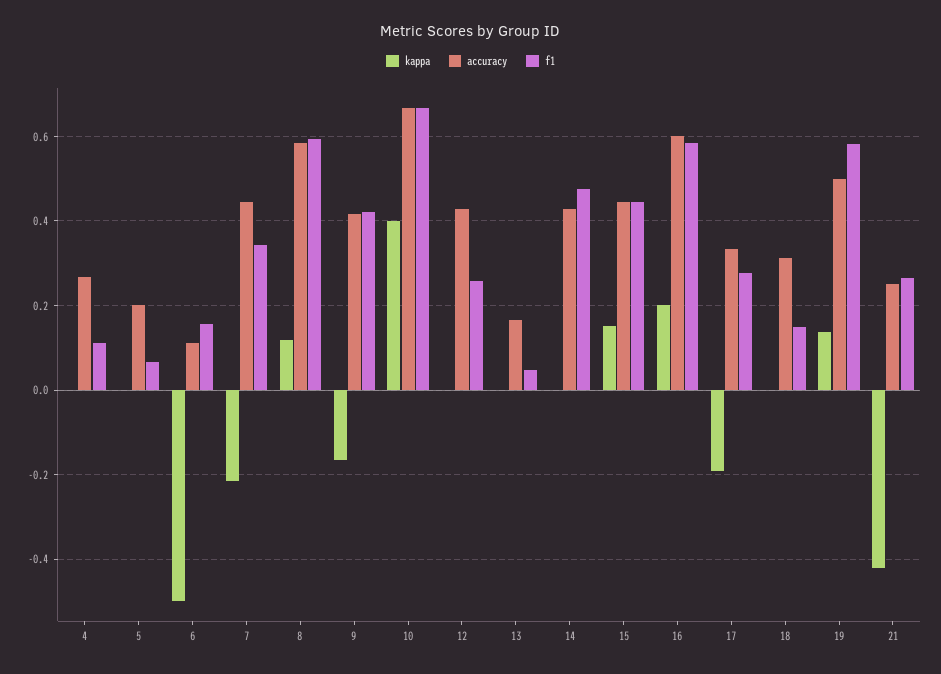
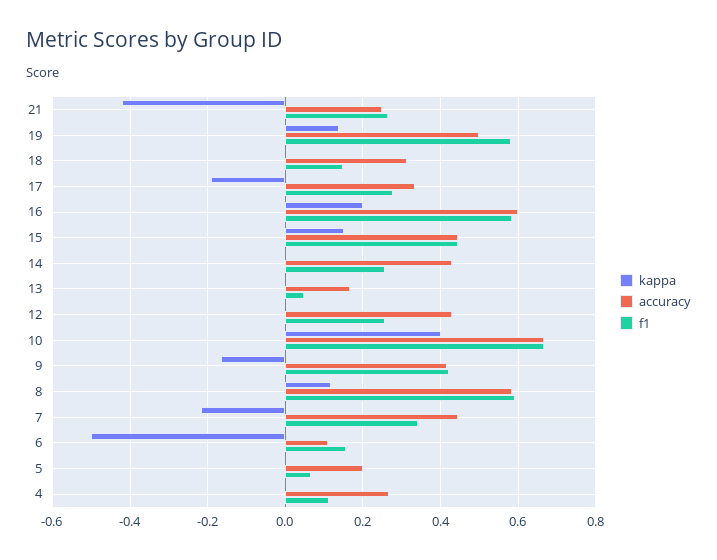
  {
    "kappa": {
      "4": 0,
      "5": 0,
      "6": -0.5,
      "7": -0.22,
      "8": 0.12,
      "9": -0.16,
      "10": 0.4,
      "12": 0,
      "13": 0,
      "14": 0,
      "15": 0.16,
      "16": 0.2,
      "17": -0.2,
      "18": 0,
      "19": 0.14,
      "21": -0.42
    },
    "accuracy": {
      "4": 0.26,
      "5": 0.2,
      "6": 0.12,
      "7": 0.44,
      "8": 0.58,
      "9": 0.42,
      "10": 0.66,
      "12": 0.42,
      "13": 0.16,
      "14": 0.42,
      "15": 0.44,
      "16": 0.6,
      "17": 0.34,
      "18": 0.32,
      "19": 0.5,
      "21": 0.26
    },
    "f1": {
      "4": 0.12,
      "5": 0.06,
      "6": 0.16,
      "7": 0.34,
      "8": 0.6,
      "9": 0.42,
      "10": 0.66,
      "12": 0.26,
      "13": 0.04,
-     "14": 0.48,
+     "14": 0.26,
      "15": 0.44,
      "16": 0.58,
      "17": 0.28,
      "18": 0.14,
      "19": 0.58,
      "21": 0.26
    }
  }

